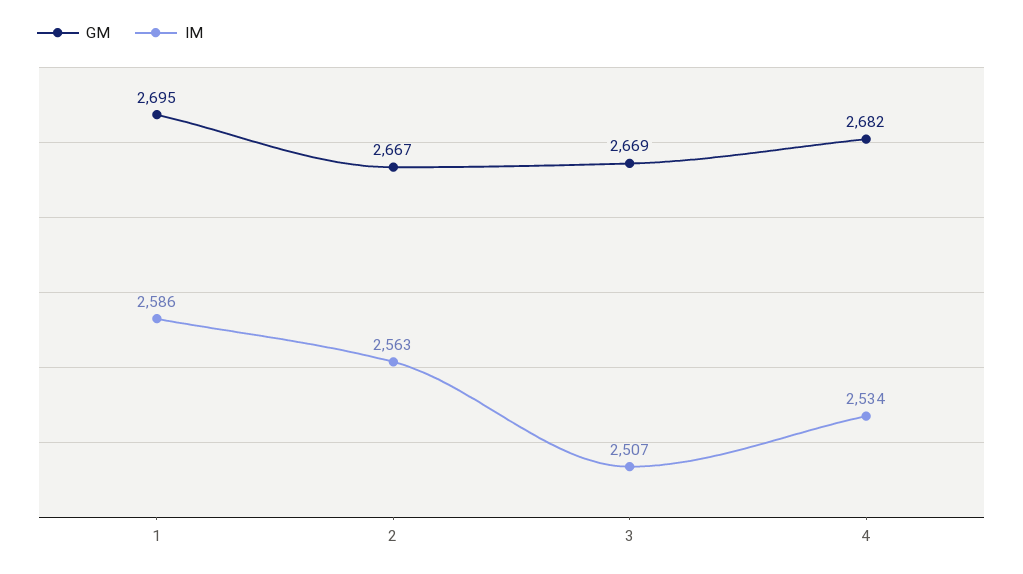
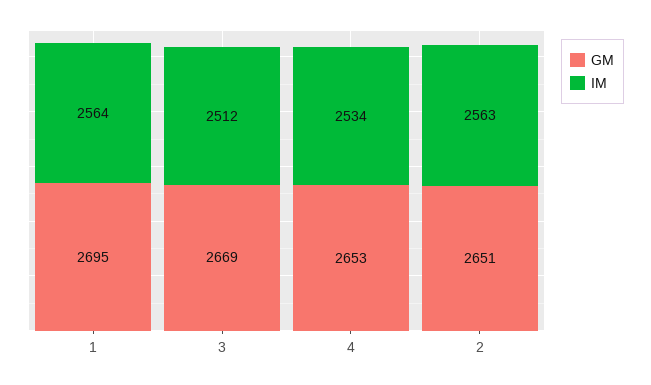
  {
    "GM": {
      "1": 2695,
-     "2": 2667,
+     "2": 2651,
      "3": 2669,
-     "4": 2682
+     "4": 2653
    },
    "IM": {
-     "1": 2586,
+     "1": 2564,
      "2": 2563,
-     "3": 2507,
+     "3": 2512,
      "4": 2534
    }
  }

